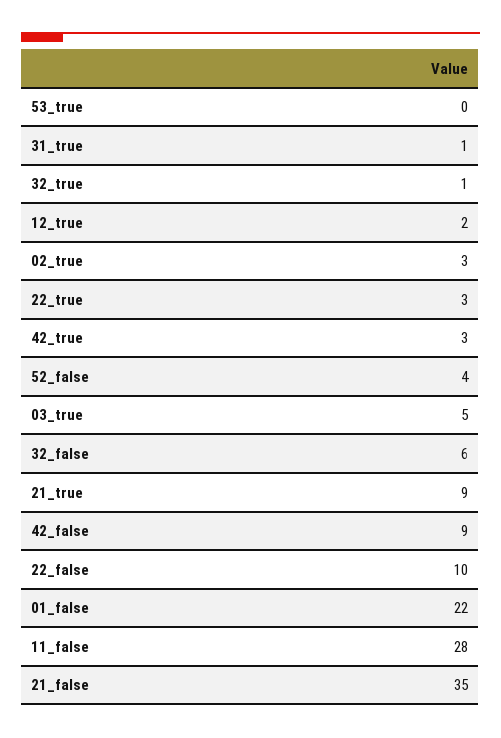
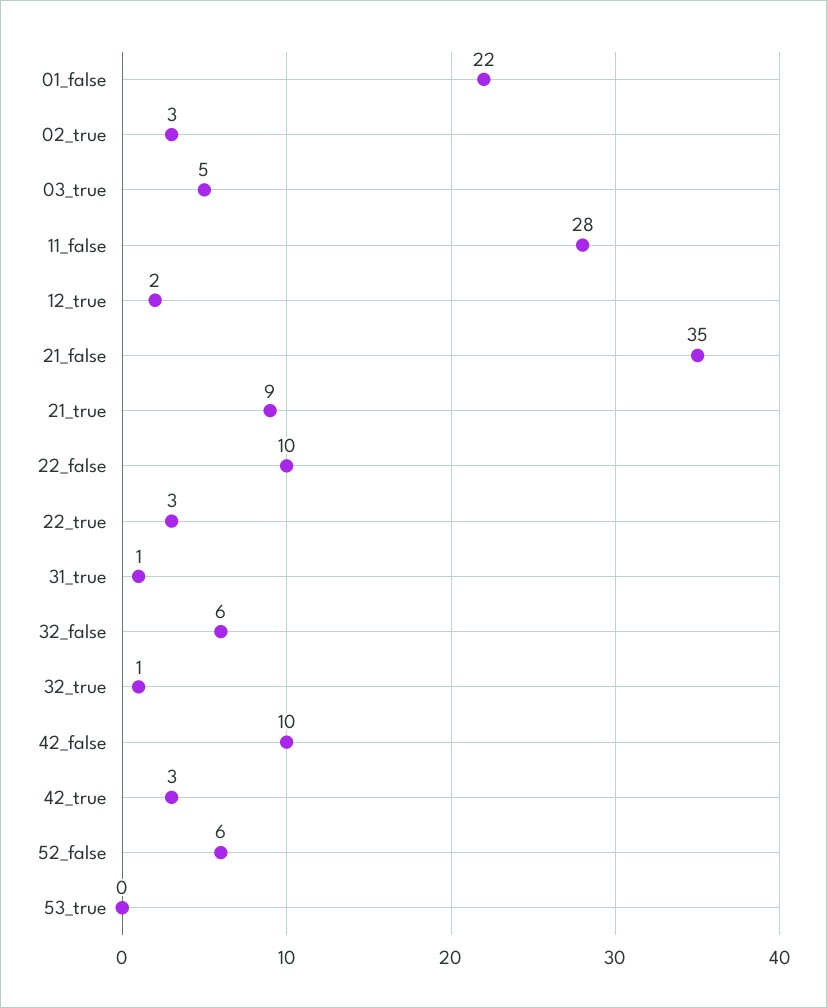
  {
    "53_true": 0,
    "31_true": 1,
    "32_true": 1,
    "12_true": 2,
    "02_true": 3,
    "22_true": 3,
    "42_true": 3,
-   "52_false": 4,
+   "52_false": 6,
    "03_true": 5,
    "32_false": 6,
    "21_true": 9,
-   "42_false": 9,
+   "42_false": 10,
    "22_false": 10,
    "01_false": 22,
    "11_false": 28,
    "21_false": 35
  }

